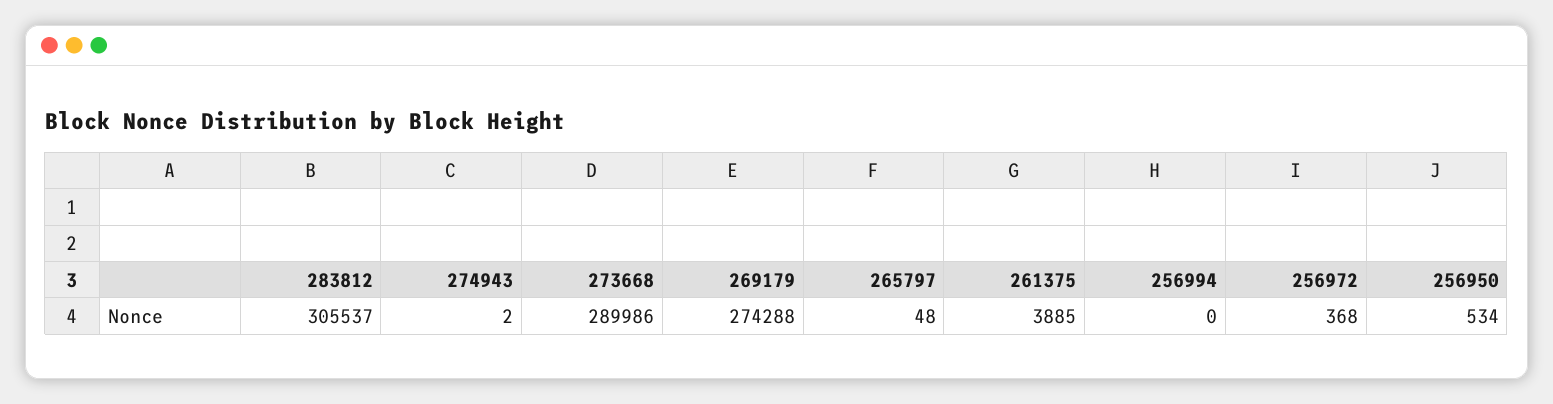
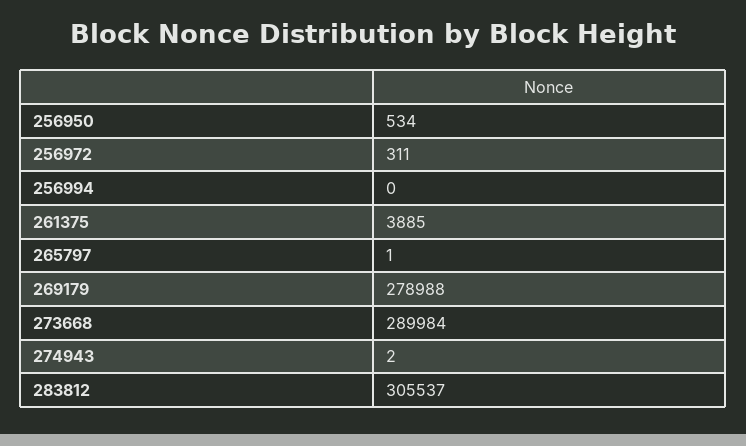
  {
    "283812": 305537,
    "274943": 2,
-   "273668": 289986,
+   "273668": 289984,
-   "269179": 274288,
+   "269179": 278988,
-   "265797": 48,
+   "265797": 1,
    "261375": 3885,
    "256994": 0,
-   "256972": 368,
+   "256972": 311,
    "256950": 534
  }

